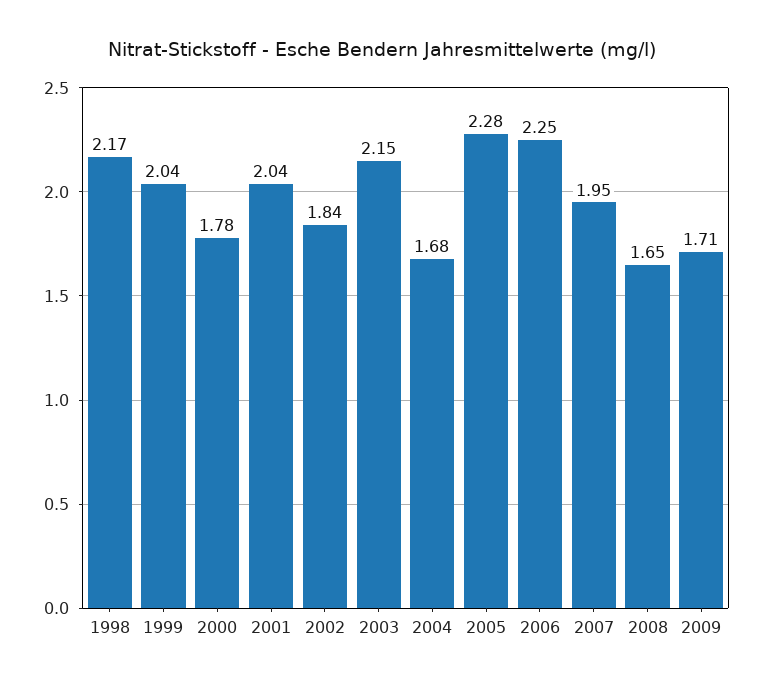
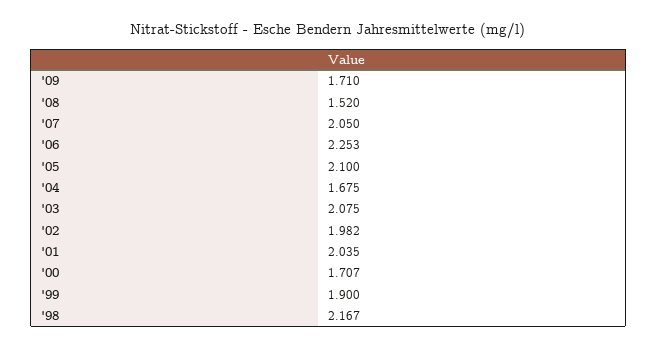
  {
    "1998": 2.167,
-   "1999": 2.04,
+   "1999": 1.9,
-   "2000": 1.78,
+   "2000": 1.707,
    "2001": 2.035,
-   "2002": 1.84,
+   "2002": 1.982,
-   "2003": 2.15,
+   "2003": 2.075,
    "2004": 1.675,
-   "2005": 2.28,
+   "2005": 2.1,
    "2006": 2.253,
-   "2007": 1.95,
+   "2007": 2.05,
-   "2008": 1.65,
+   "2008": 1.52,
    "2009": 1.71
  }

